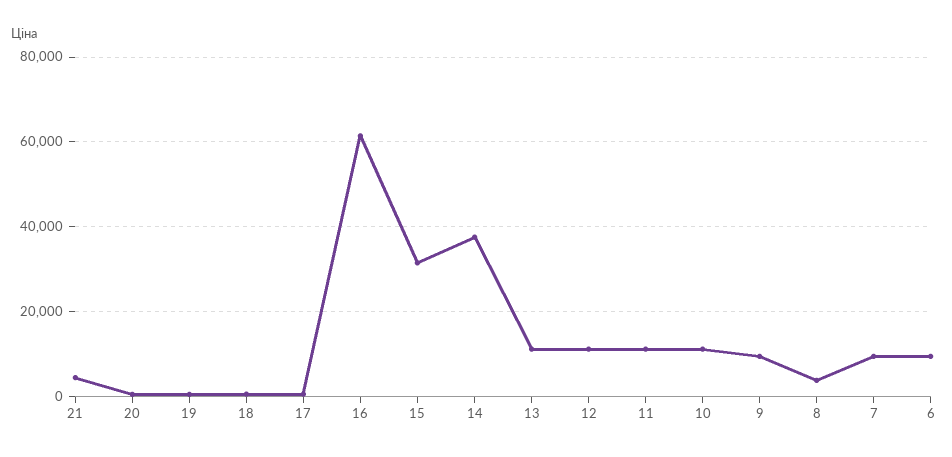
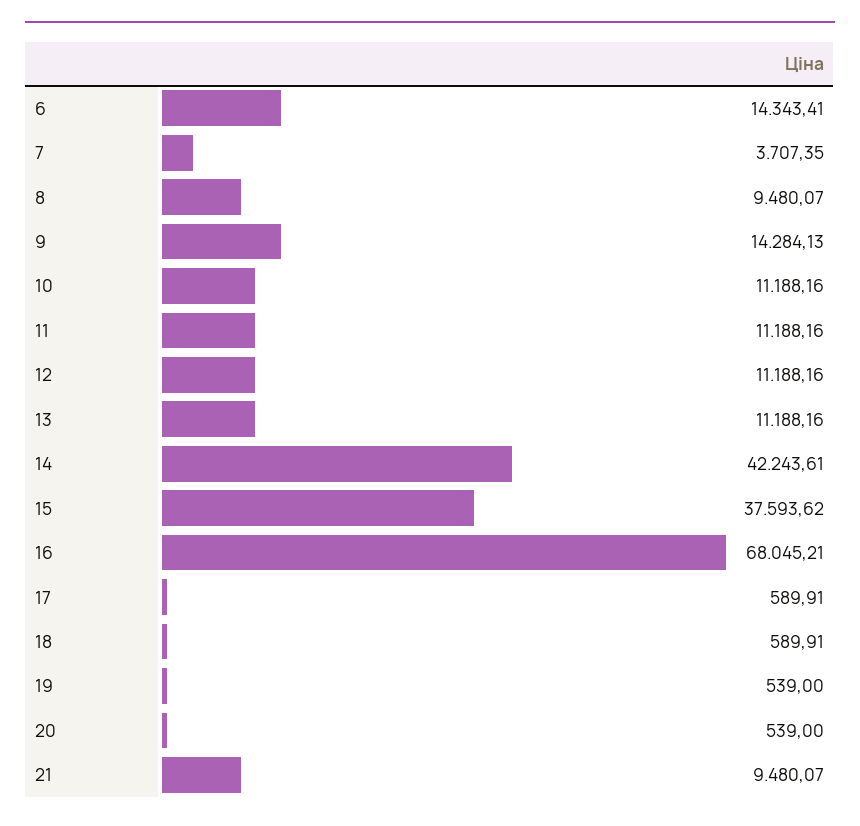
  {
-   "21": 4000,
+   "21": 9480.07,
    "20": 539,
    "19": 539,
    "18": 589.91,
    "17": 589.91,
-   "16": 62000,
+   "16": 68045.21,
-   "15": 32000,
+   "15": 37593.62,
-   "14": 38000,
+   "14": 42243.61,
    "13": 11188.16,
    "12": 11188.16,
    "11": 11188.16,
    "10": 11188.16,
-   "9": 10000,
+   "9": 14284.13,
-   "8": 4000,
+   "8": 9480.07,
-   "7": 10000,
+   "7": 3707.35,
-   "6": 10000
+   "6": 14343.41
  }

